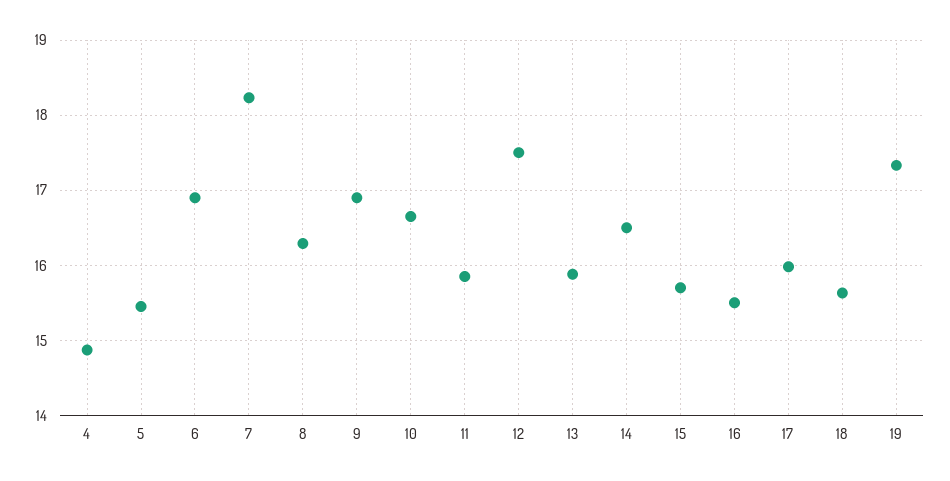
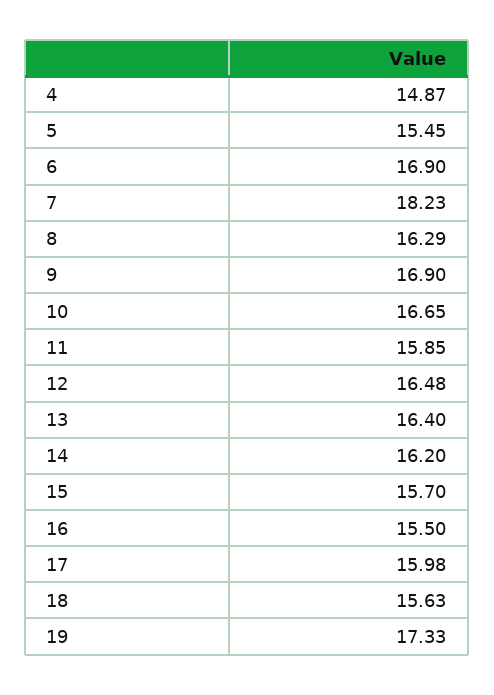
  {
    "4": 14.87,
    "5": 15.45,
    "6": 16.9,
    "7": 18.23,
    "8": 16.29,
    "9": 16.9,
    "10": 16.65,
    "11": 15.85,
-   "12": 17.5,
+   "12": 16.48,
-   "13": 15.9,
+   "13": 16.4,
-   "14": 16.5,
+   "14": 16.2,
    "15": 15.7,
    "16": 15.5,
    "17": 15.98,
    "18": 15.63,
    "19": 17.33
  }

